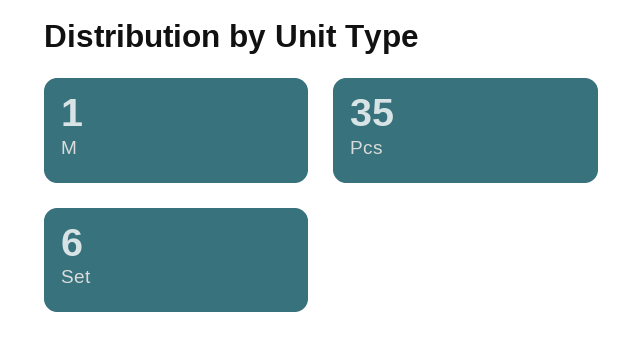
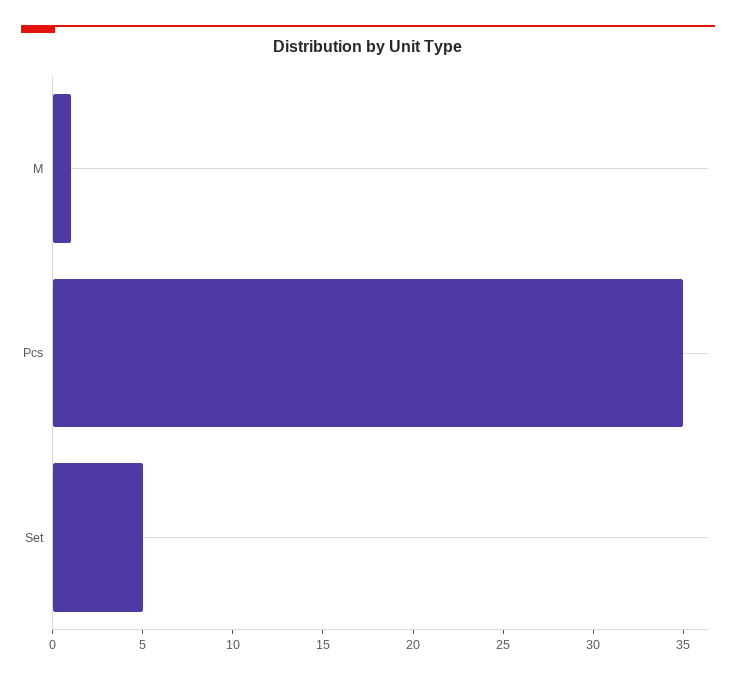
  {
    "M": 1,
    "Pcs": 35,
-   "Set": 6
+   "Set": 5
  }

